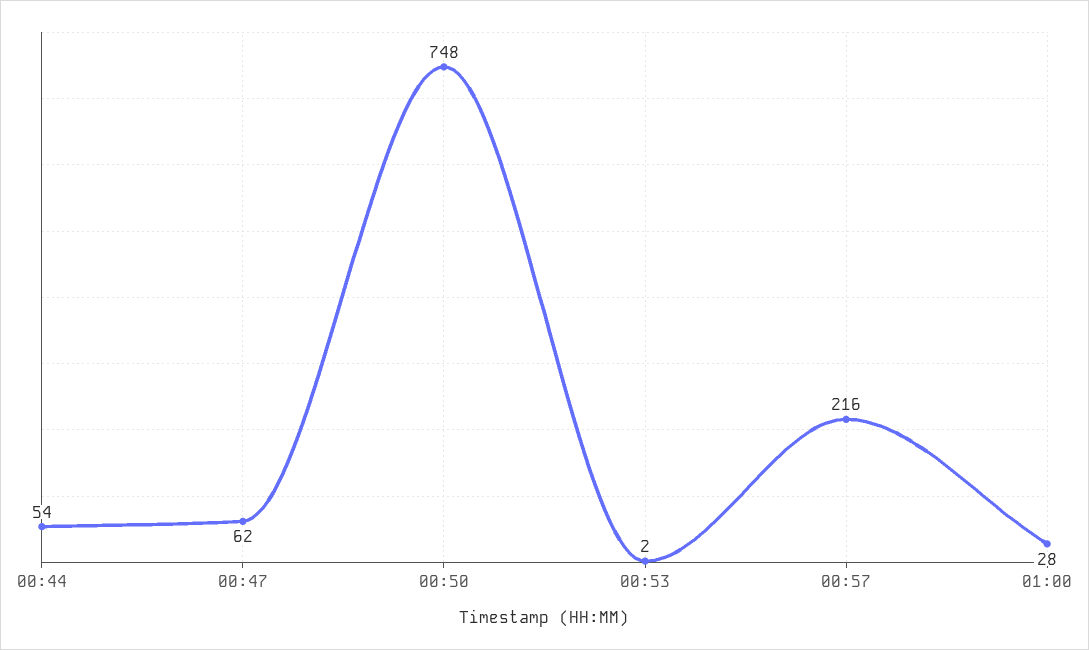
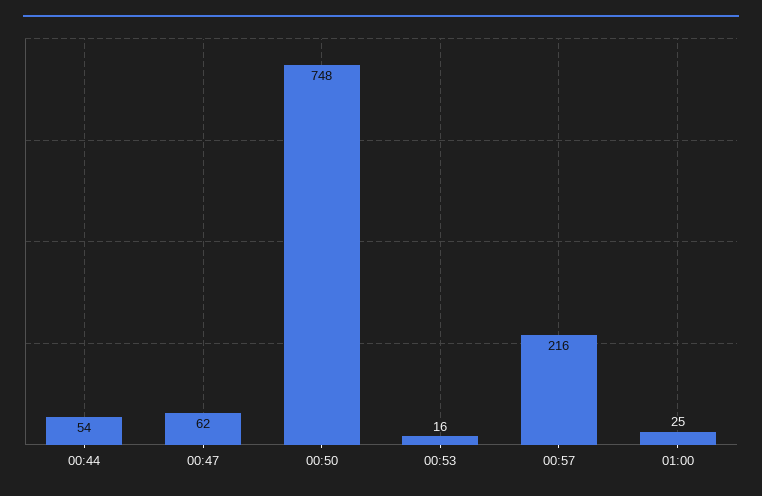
  {
    "00:44": 54,
    "00:47": 62,
    "00:50": 748,
-   "00:53": 2,
+   "00:53": 16,
    "00:57": 216,
-   "01:00": 28
+   "01:00": 25
  }

